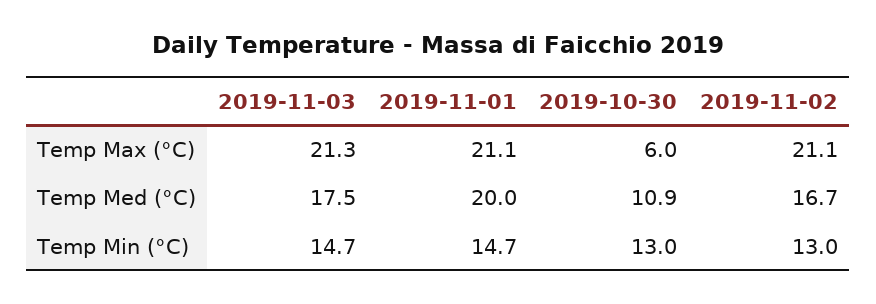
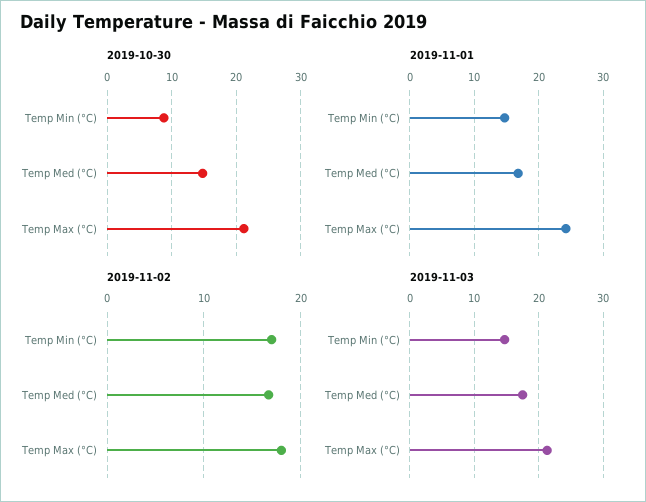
  {
    "2019-11-03": {
      "Temp Max (°C)": 21.3,
      "Temp Med (°C)": 17.5,
      "Temp Min (°C)": 14.7
    },
    "2019-11-01": {
-     "Temp Max (°C)": 21.1,
+     "Temp Max (°C)": 24,
-     "Temp Med (°C)": 20,
+     "Temp Med (°C)": 17,
      "Temp Min (°C)": 14.7
    },
    "2019-10-30": {
-     "Temp Max (°C)": 6,
+     "Temp Max (°C)": 21,
-     "Temp Med (°C)": 10.9,
+     "Temp Med (°C)": 15,
-     "Temp Min (°C)": 13
+     "Temp Min (°C)": 9
    },
    "2019-11-02": {
-     "Temp Max (°C)": 21.1,
+     "Temp Max (°C)": 18,
      "Temp Med (°C)": 16.7,
-     "Temp Min (°C)": 13
+     "Temp Min (°C)": 17
    }
  }

